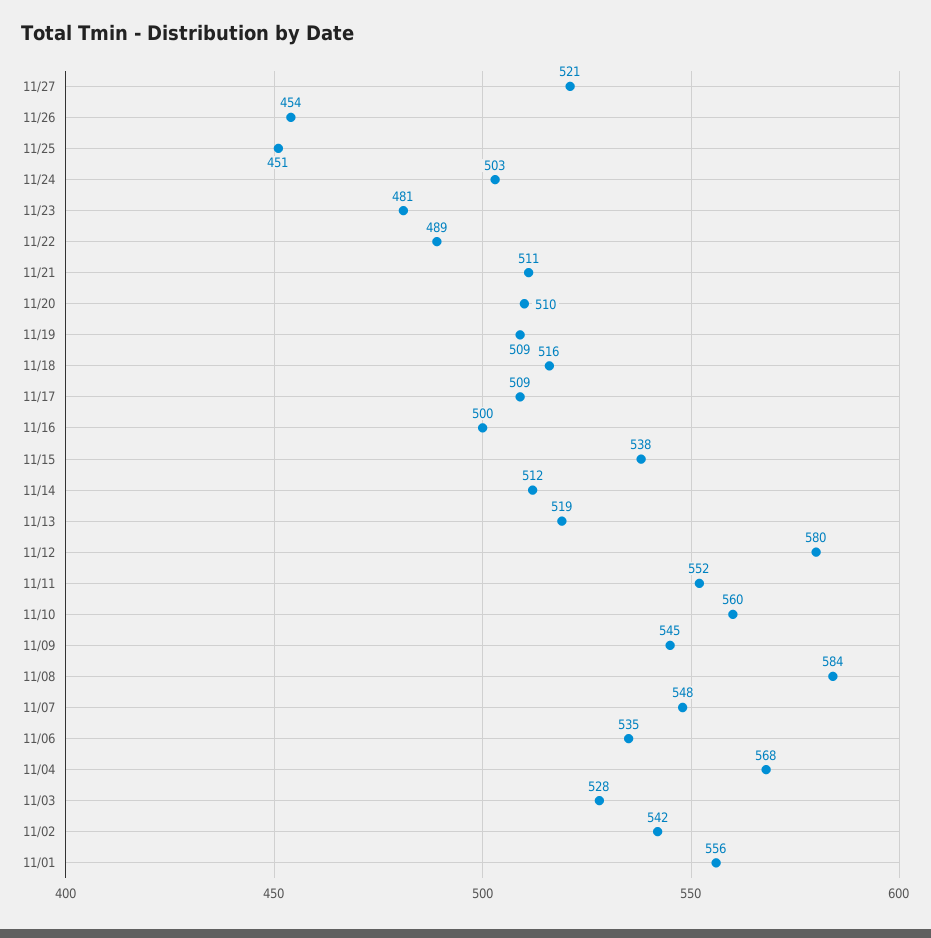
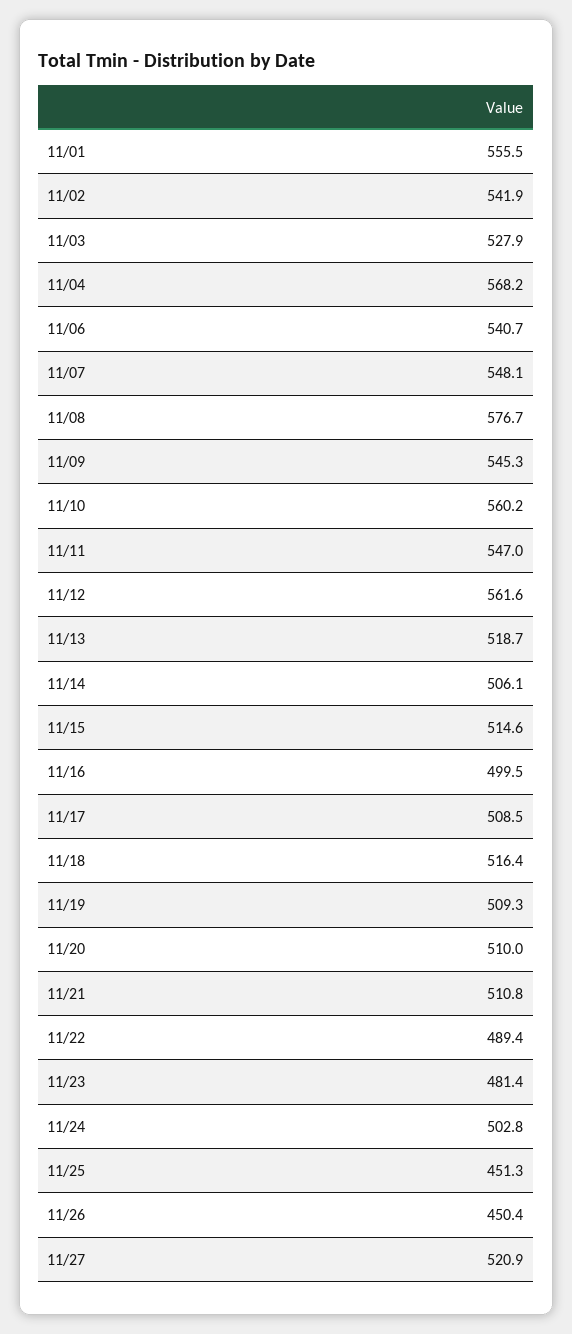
  {
    "11/27": 520.9,
-   "11/26": 454,
+   "11/26": 450.4,
    "11/25": 451.3,
    "11/24": 502.8,
    "11/23": 481.4,
    "11/22": 489.4,
    "11/21": 510.8,
    "11/20": 510,
    "11/19": 509.3,
    "11/18": 516.4,
    "11/17": 508.5,
    "11/16": 499.5,
-   "11/15": 538,
+   "11/15": 514.6,
-   "11/14": 512,
+   "11/14": 506.1,
    "11/13": 518.7,
-   "11/12": 580,
+   "11/12": 561.6,
-   "11/11": 552,
+   "11/11": 547,
    "11/10": 560.2,
    "11/09": 545.3,
-   "11/08": 584,
+   "11/08": 576.7,
    "11/07": 548.1,
-   "11/06": 535,
+   "11/06": 540.7,
    "11/04": 568.2,
    "11/03": 527.9,
    "11/02": 541.9,
    "11/01": 555.5
  }

